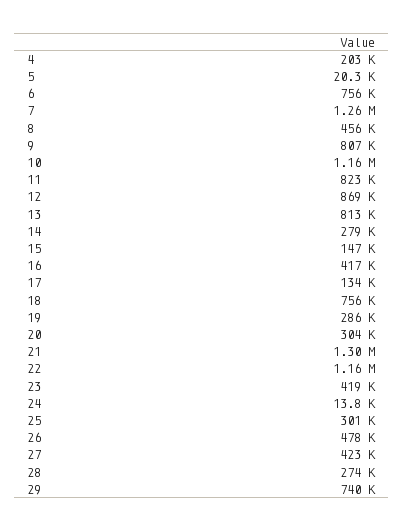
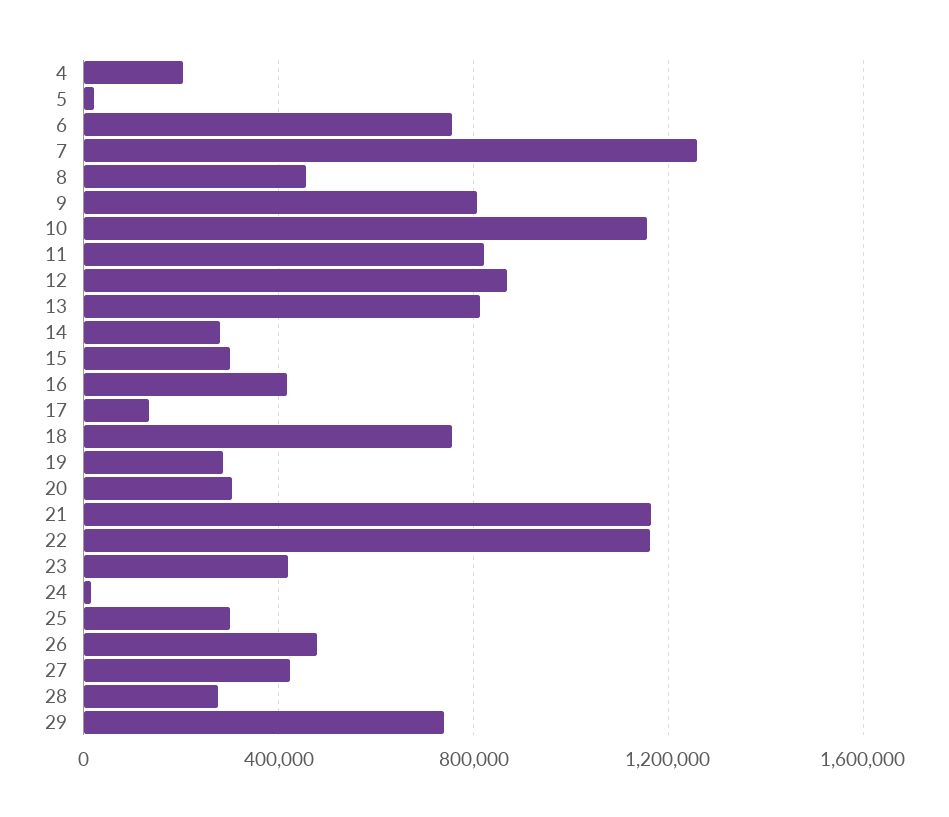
  {
    "4": 203000,
    "5": 20300,
    "6": 756000,
    "7": 1260000,
    "8": 456000,
    "9": 807000,
    "10": 1160000,
    "11": 823000,
    "12": 869000,
    "13": 813000,
    "14": 279000,
-   "15": 147000,
+   "15": 300000,
    "16": 417000,
    "17": 134000,
    "18": 756000,
    "19": 286000,
    "20": 304000,
-   "21": 1300000,
+   "21": 1150000,
    "22": 1160000,
    "23": 419000,
    "24": 13800,
    "25": 301000,
    "26": 478000,
    "27": 423000,
    "28": 274000,
    "29": 740000
  }

